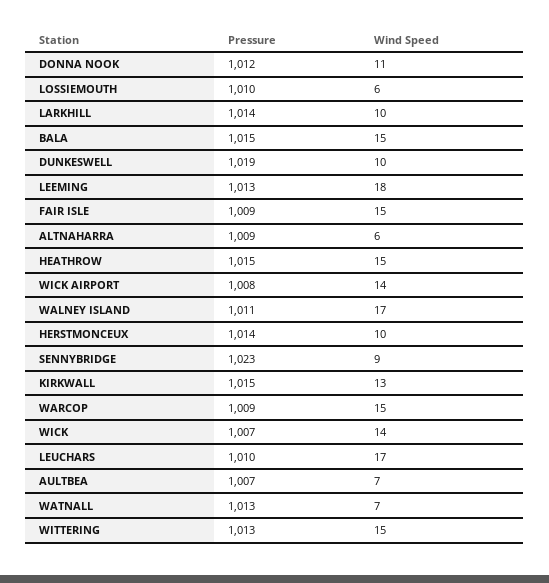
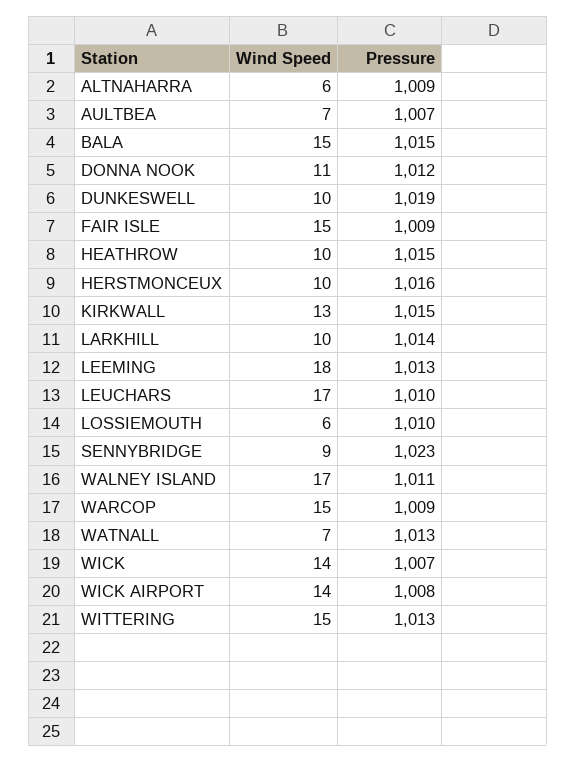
  {
    "Pressure": {
      "DONNA NOOK": 1012,
      "LOSSIEMOUTH": 1010,
      "LARKHILL": 1014,
      "BALA": 1015,
      "DUNKESWELL": 1019,
      "LEEMING": 1013,
      "FAIR ISLE": 1009,
      "ALTNAHARRA": 1009,
      "HEATHROW": 1015,
      "WICK AIRPORT": 1008,
      "WALNEY ISLAND": 1011,
-     "HERSTMONCEUX": 1014,
+     "HERSTMONCEUX": 1016,
      "SENNYBRIDGE": 1023,
      "KIRKWALL": 1015,
      "WARCOP": 1009,
      "WICK": 1007,
      "LEUCHARS": 1010,
      "AULTBEA": 1007,
      "WATNALL": 1013,
      "WITTERING": 1013
    },
    "Wind Speed": {
      "DONNA NOOK": 11,
      "LOSSIEMOUTH": 6,
      "LARKHILL": 10,
      "BALA": 15,
      "DUNKESWELL": 10,
      "LEEMING": 18,
      "FAIR ISLE": 15,
      "ALTNAHARRA": 6,
-     "HEATHROW": 15,
+     "HEATHROW": 10,
      "WICK AIRPORT": 14,
      "WALNEY ISLAND": 17,
      "HERSTMONCEUX": 10,
      "SENNYBRIDGE": 9,
      "KIRKWALL": 13,
      "WARCOP": 15,
      "WICK": 14,
      "LEUCHARS": 17,
      "AULTBEA": 7,
      "WATNALL": 7,
      "WITTERING": 15
    }
  }

